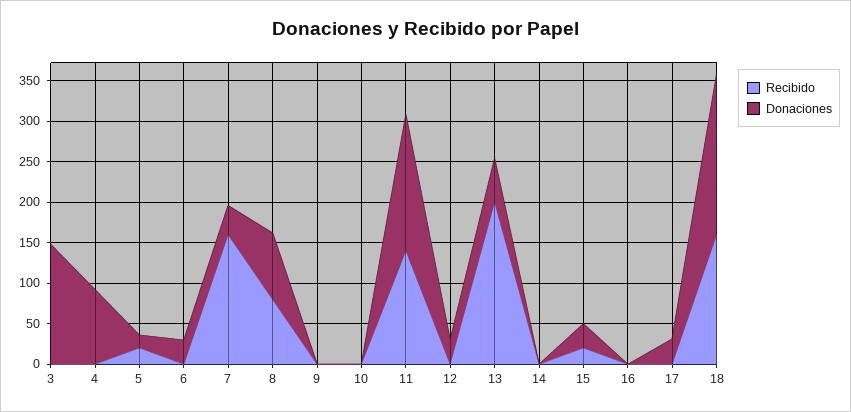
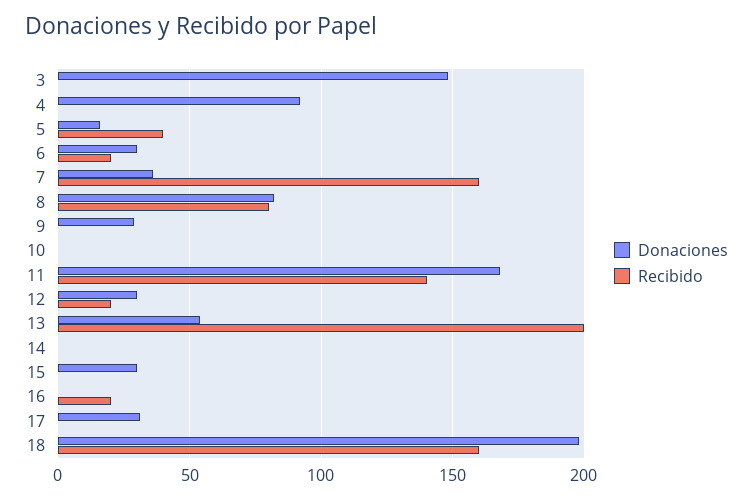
  {
    "Recibido": {
      "3": 0,
      "4": 0,
-     "5": 20,
+     "5": 40,
-     "6": 0,
+     "6": 20,
      "7": 160,
      "8": 80,
      "9": 0,
      "10": 0,
      "11": 140,
-     "12": 0,
+     "12": 20,
      "13": 200,
      "14": 0,
-     "15": 20,
+     "15": 0,
-     "16": 0,
+     "16": 20,
      "17": 0,
      "18": 160
    },
    "Donaciones": {
      "3": 150,
      "4": 90,
      "5": 15,
      "6": 30,
      "7": 35,
      "8": 80,
-     "9": 0,
+     "9": 30,
      "10": 0,
      "11": 170,
      "12": 30,
      "13": 55,
      "14": 0,
      "15": 30,
      "16": 0,
      "17": 30,
      "18": 200
    }
  }

